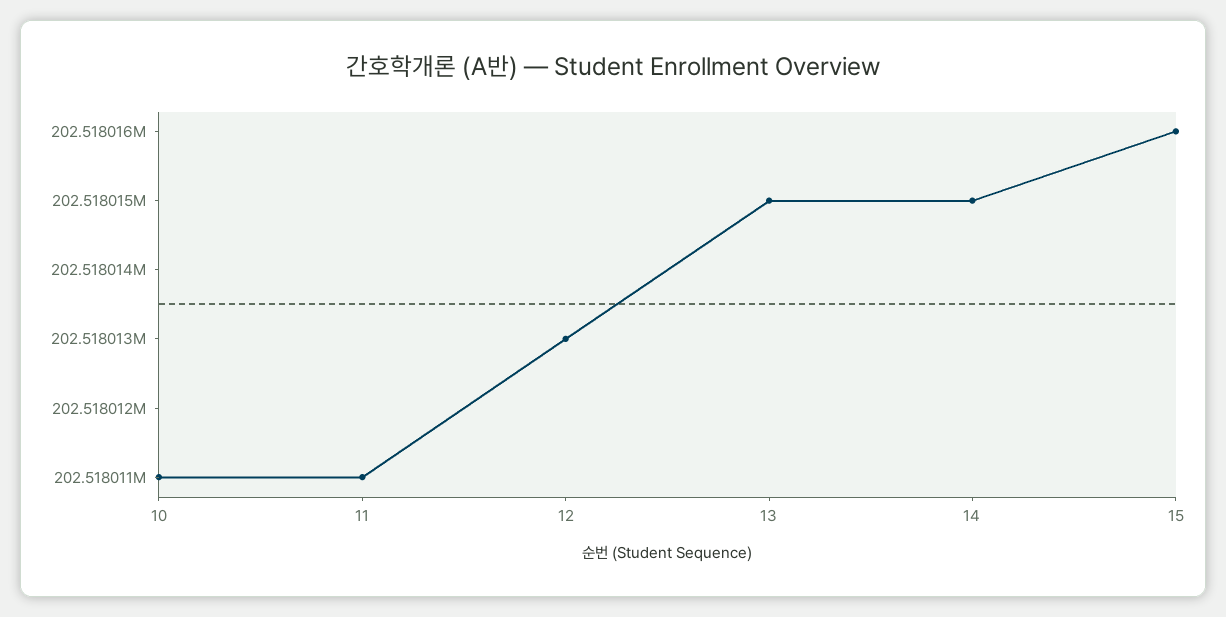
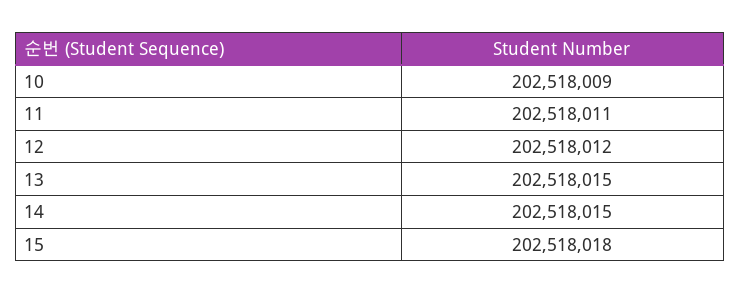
  {
-   "10": 202518011,
+   "10": 202518009,
    "11": 202518011,
-   "12": 202518013,
+   "12": 202518012,
    "13": 202518015,
    "14": 202518015,
-   "15": 202518016
+   "15": 202518018
  }

